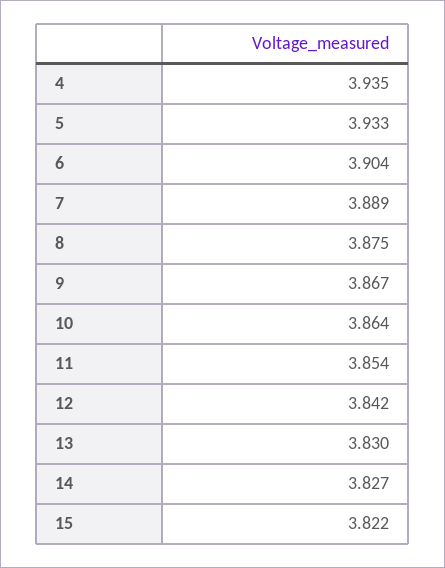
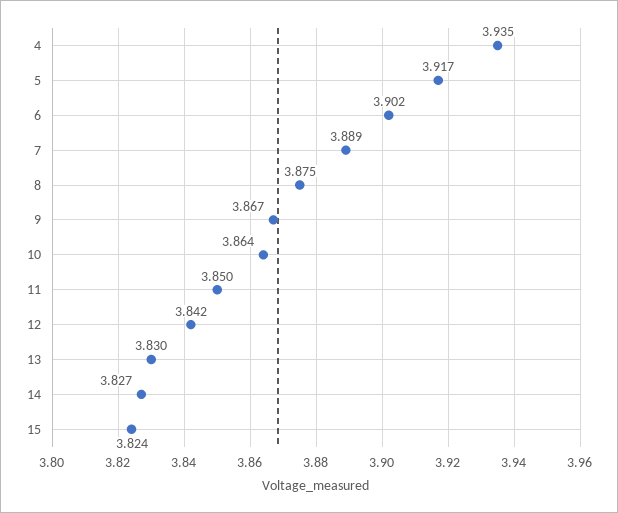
  {
    "4": 3.935,
-   "5": 3.933,
+   "5": 3.917,
-   "6": 3.904,
+   "6": 3.902,
    "7": 3.889,
    "8": 3.875,
    "9": 3.867,
    "10": 3.864,
-   "11": 3.854,
+   "11": 3.85,
    "12": 3.842,
    "13": 3.83,
    "14": 3.827,
-   "15": 3.822
+   "15": 3.824
  }

